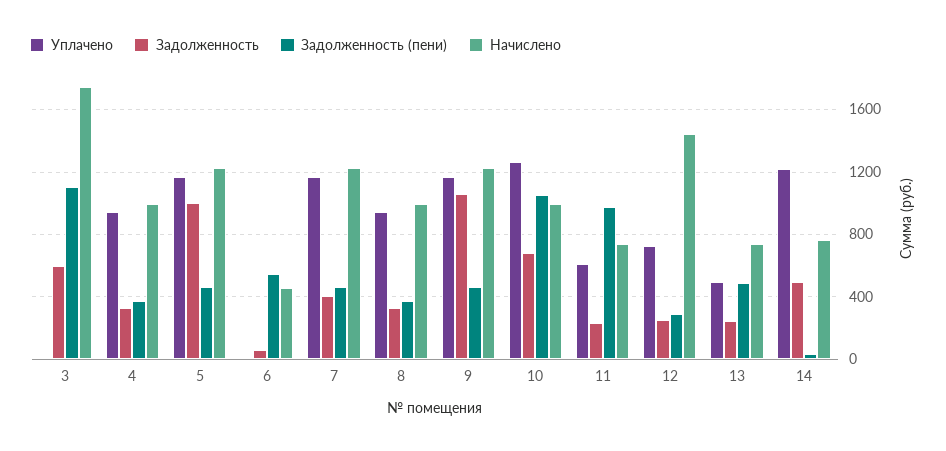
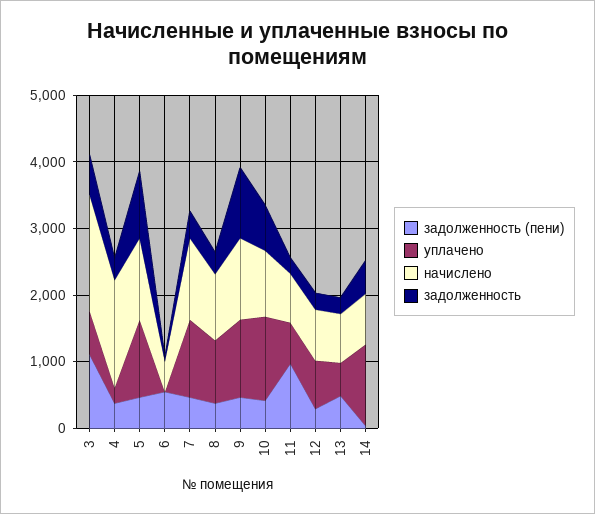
  {
    "Уплачено": {
-     "3": 0,
+     "3": 600,
-     "4": 950,
+     "4": 200,
      "5": 1150,
      "6": 0,
      "7": 1150,
      "8": 950,
      "9": 1150,
      "10": 1250,
      "11": 600,
      "12": 750,
      "13": 500,
      "14": 1200
    },
    "Задолженность": {
      "3": 600,
      "4": 350,
      "5": 1000,
      "6": 50,
      "7": 400,
      "8": 350,
      "9": 1050,
      "10": 700,
      "11": 250,
      "12": 250,
      "13": 250,
      "14": 500
    },
    "Задолженность (пени)": {
      "3": 1100,
      "4": 350,
      "5": 450,
      "6": 550,
      "7": 450,
      "8": 350,
      "9": 450,
-     "10": 1050,
+     "10": 400,
      "11": 950,
      "12": 300,
      "13": 500,
      "14": 50
    },
    "Начислено": {
      "3": 1750,
-     "4": 1000,
+     "4": 1600,
      "5": 1250,
      "6": 450,
      "7": 1250,
      "8": 1000,
      "9": 1250,
      "10": 1000,
      "11": 750,
-     "12": 1450,
+     "12": 800,
      "13": 750,
      "14": 750
    }
  }

